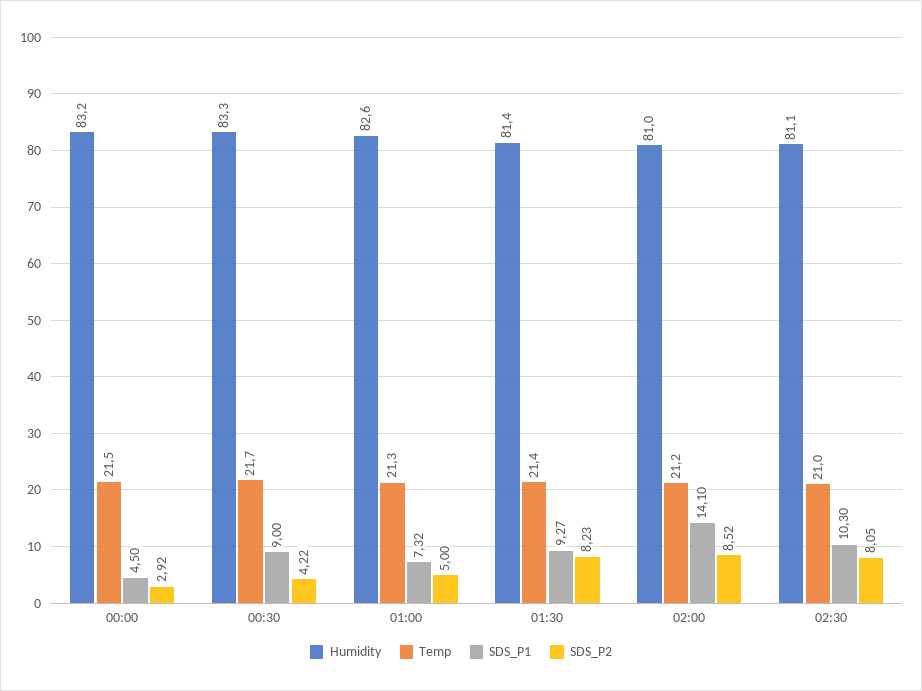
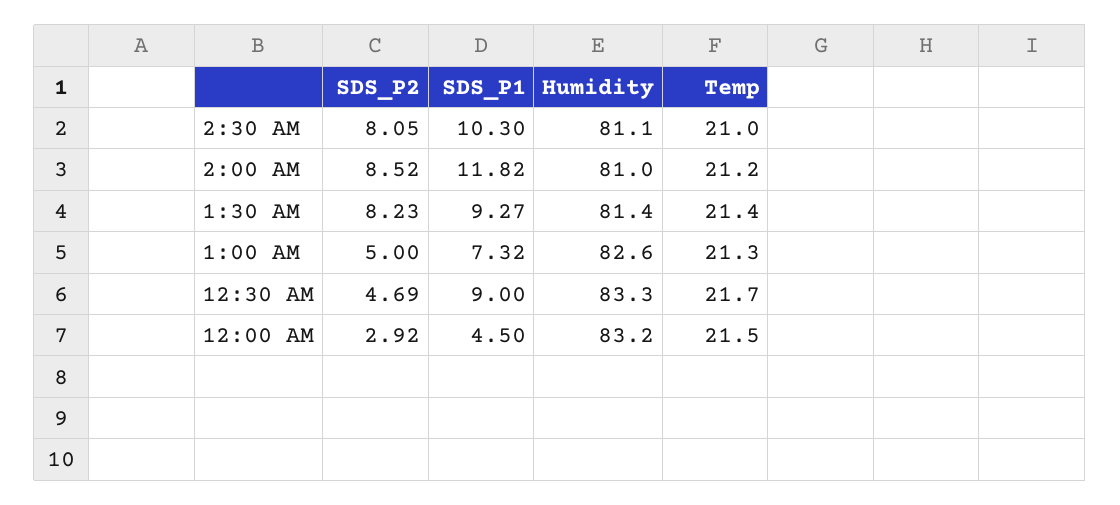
  {
    "Humidity": {
      "00:00": 83.2,
      "00:30": 83.3,
      "01:00": 82.6,
      "01:30": 81.4,
      "02:00": 81,
      "02:30": 81.1
    },
    "Temp": {
      "00:00": 21.5,
      "00:30": 21.7,
      "01:00": 21.3,
      "01:30": 21.4,
      "02:00": 21.2,
      "02:30": 21
    },
    "SDS_P1": {
      "00:00": 4.5,
      "00:30": 9,
      "01:00": 7.32,
      "01:30": 9.27,
-     "02:00": 14.1,
+     "02:00": 11.82,
      "02:30": 10.3
    },
    "SDS_P2": {
      "00:00": 2.92,
-     "00:30": 4.22,
+     "00:30": 4.69,
      "01:00": 5,
      "01:30": 8.23,
      "02:00": 8.52,
      "02:30": 8.05
    }
  }

